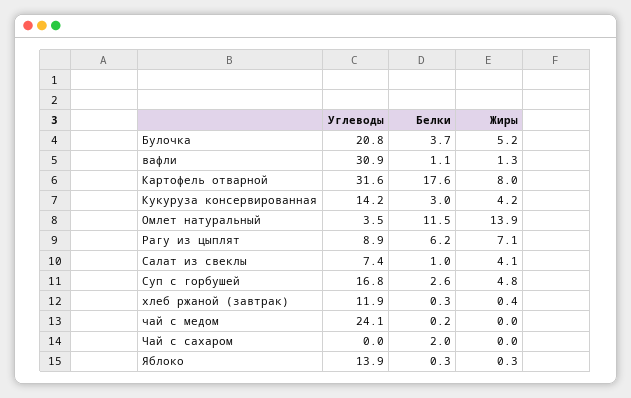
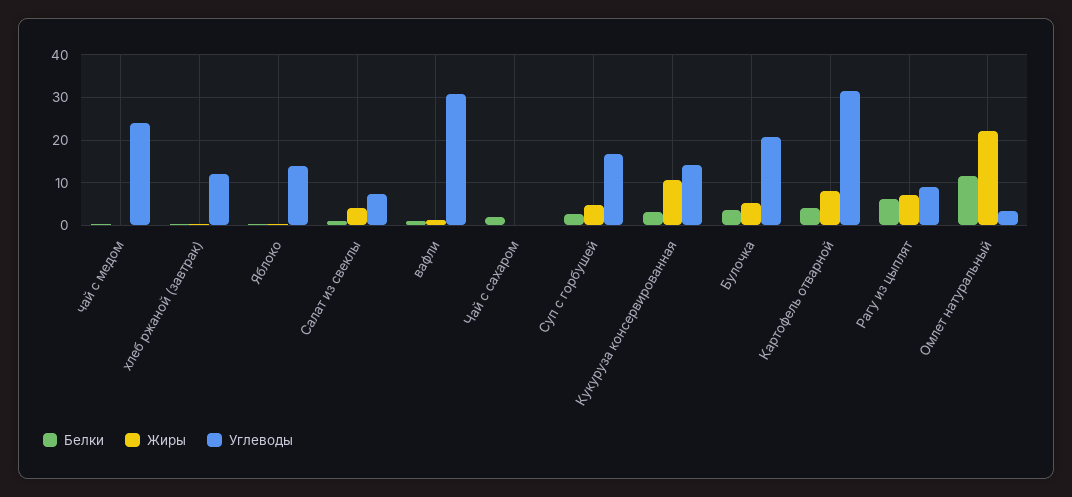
  {
    "Углеводы": {
      "Булочка": 20.8,
      "вафли": 30.9,
      "Картофель отварной": 31.6,
      "Кукуруза консервированная": 14.2,
      "Омлет натуральный": 3.5,
      "Рагу из цыплят": 8.9,
      "Салат из свеклы": 7.4,
      "Суп с горбушей": 16.8,
      "хлеб ржаной (завтрак)": 11.9,
      "чай с медом": 24.1,
      "Чай с сахаром": 0,
      "Яблоко": 13.9
    },
    "Белки": {
      "Булочка": 3.7,
      "вафли": 1.1,
-     "Картофель отварной": 17.6,
+     "Картофель отварной": 4,
      "Кукуруза консервированная": 3,
      "Омлет натуральный": 11.5,
      "Рагу из цыплят": 6.2,
      "Салат из свеклы": 1,
      "Суп с горбушей": 2.6,
      "хлеб ржаной (завтрак)": 0.3,
      "чай с медом": 0.2,
      "Чай с сахаром": 2,
      "Яблоко": 0.3
    },
    "Жиры": {
      "Булочка": 5.2,
      "вафли": 1.3,
      "Картофель отварной": 8,
-     "Кукуруза консервированная": 4.2,
+     "Кукуруза консервированная": 10,
-     "Омлет натуральный": 13.9,
+     "Омлет натуральный": 22,
      "Рагу из цыплят": 7.1,
      "Салат из свеклы": 4.1,
      "Суп с горбушей": 4.8,
      "хлеб ржаной (завтрак)": 0.4,
      "чай с медом": 0,
      "Чай с сахаром": 0,
      "Яблоко": 0.3
    }
  }

